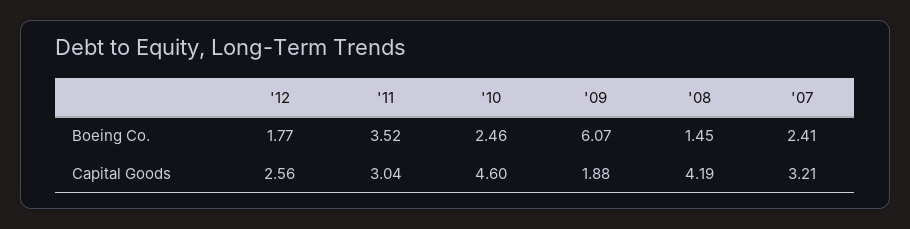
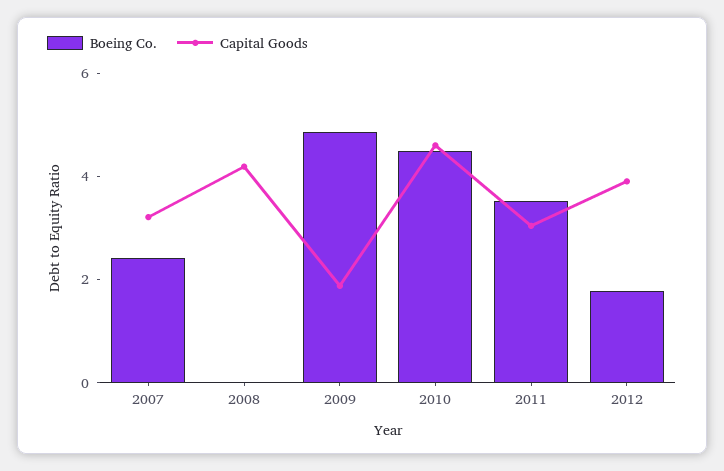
  {
    "Boeing Co.": {
      "'12": 1.77,
      "'11": 3.52,
-     "'10": 2.46,
+     "'10": 4.5,
-     "'09": 6.07,
+     "'09": 5,
-     "'08": 1.45,
+     "'08": 0,
      "'07": 2.41
    },
    "Capital Goods": {
-     "'12": 2.56,
+     "'12": 4,
      "'11": 3.04,
      "'10": 4.6,
      "'09": 1.88,
      "'08": 4.19,
      "'07": 3.21
    }
  }

